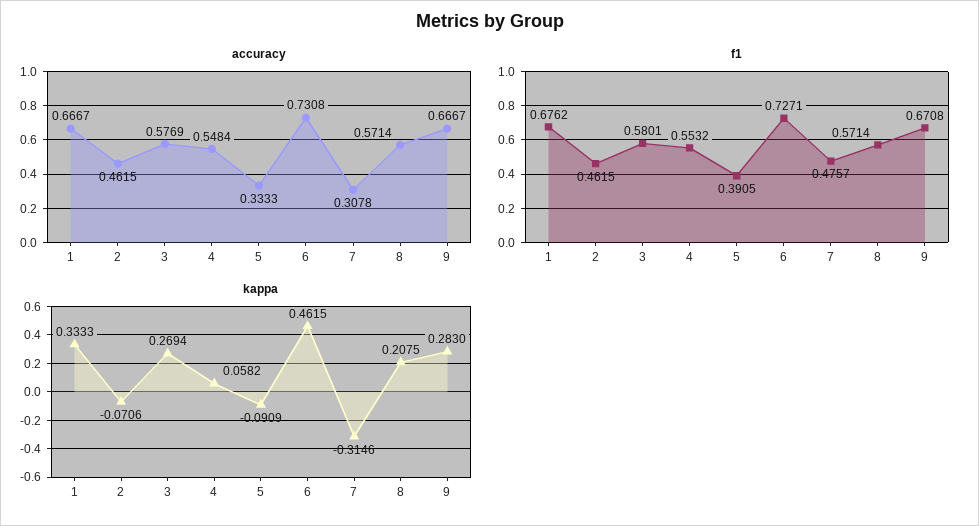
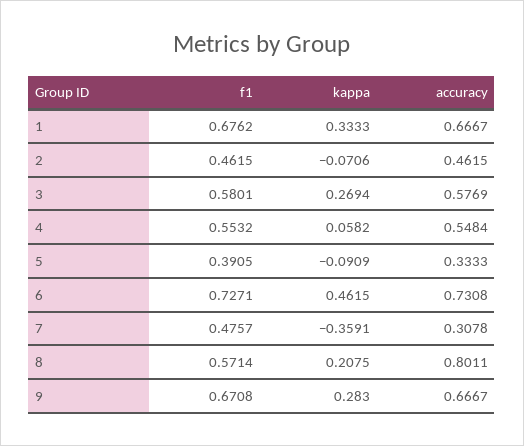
  {
    "accuracy": {
      "1": 0.6667,
      "2": 0.4615,
      "3": 0.5769,
      "4": 0.5484,
      "5": 0.3333,
      "6": 0.7308,
      "7": 0.3078,
-     "8": 0.5714,
+     "8": 0.8011,
      "9": 0.6667
    },
    "f1": {
      "1": 0.6762,
      "2": 0.4615,
      "3": 0.5801,
      "4": 0.5532,
      "5": 0.3905,
      "6": 0.7271,
      "7": 0.4757,
      "8": 0.5714,
      "9": 0.6708
    },
    "kappa": {
      "1": 0.3333,
      "2": -0.0706,
      "3": 0.2694,
      "4": 0.0582,
      "5": -0.0909,
      "6": 0.4615,
-     "7": -0.3146,
+     "7": -0.3591,
      "8": 0.2075,
      "9": 0.283
    }
  }

